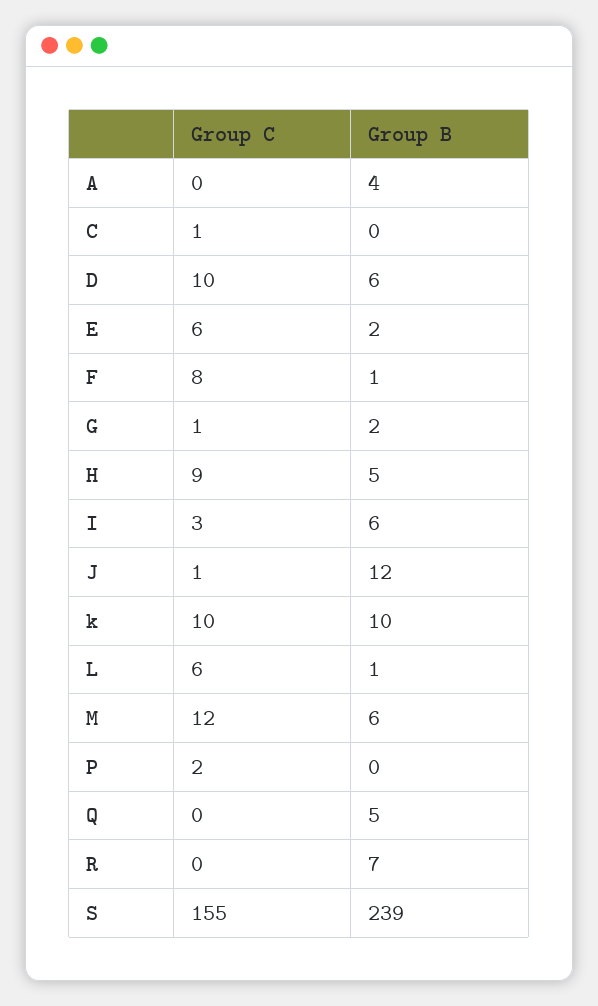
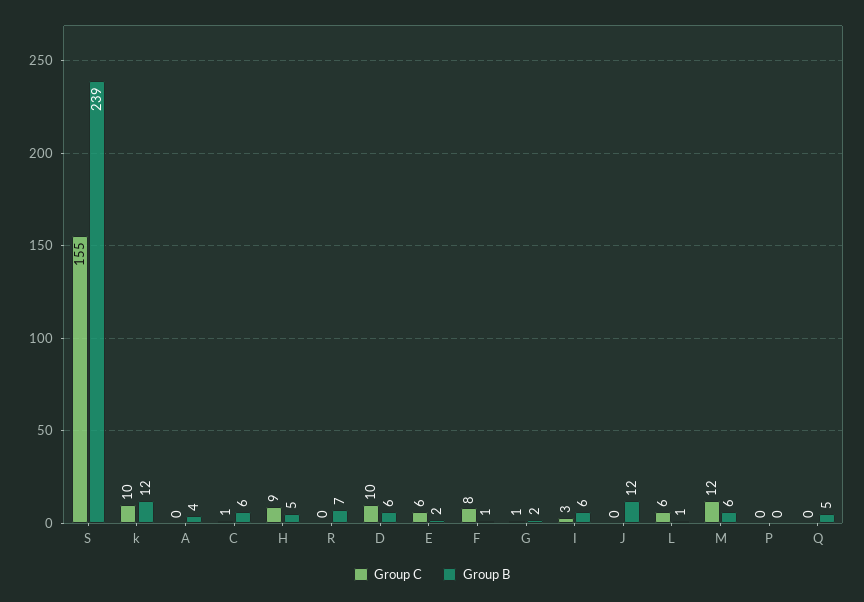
  {
    "Group C": {
      "A": 0,
      "C": 1,
      "D": 10,
      "E": 6,
      "F": 8,
      "G": 1,
      "H": 9,
      "I": 3,
-     "J": 1,
+     "J": 0,
      "k": 10,
      "L": 6,
      "M": 12,
-     "P": 2,
+     "P": 0,
      "Q": 0,
      "R": 0,
      "S": 155
    },
    "Group B": {
      "A": 4,
-     "C": 0,
+     "C": 6,
      "D": 6,
      "E": 2,
      "F": 1,
      "G": 2,
      "H": 5,
      "I": 6,
      "J": 12,
-     "k": 10,
+     "k": 12,
      "L": 1,
      "M": 6,
      "P": 0,
      "Q": 5,
      "R": 7,
      "S": 239
    }
  }

